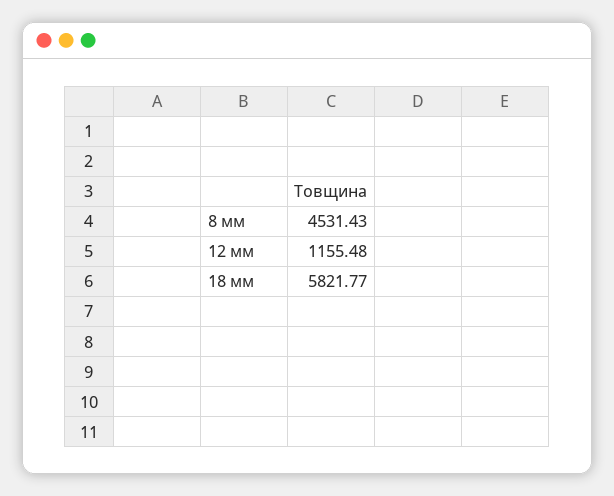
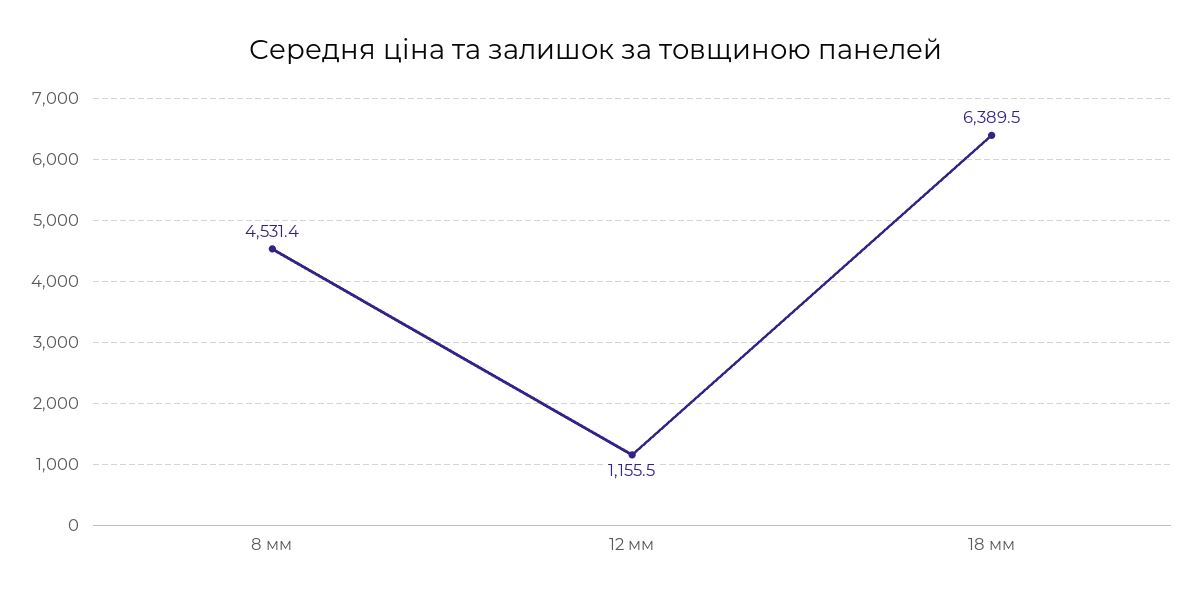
  {
    "8 мм": 4531.43,
    "12 мм": 1155.48,
-   "18 мм": 5821.77
+   "18 мм": 6389.5
  }

